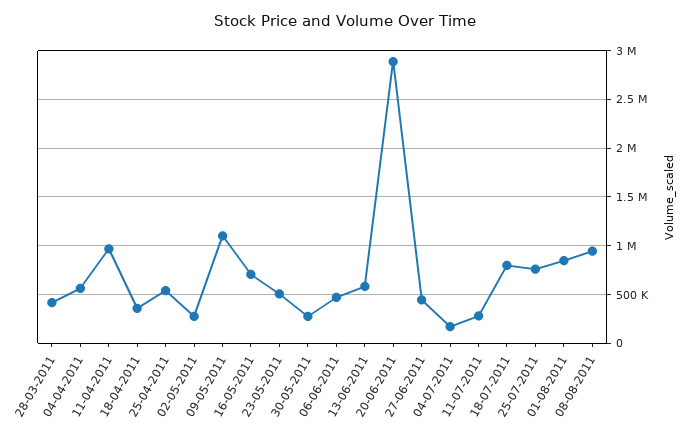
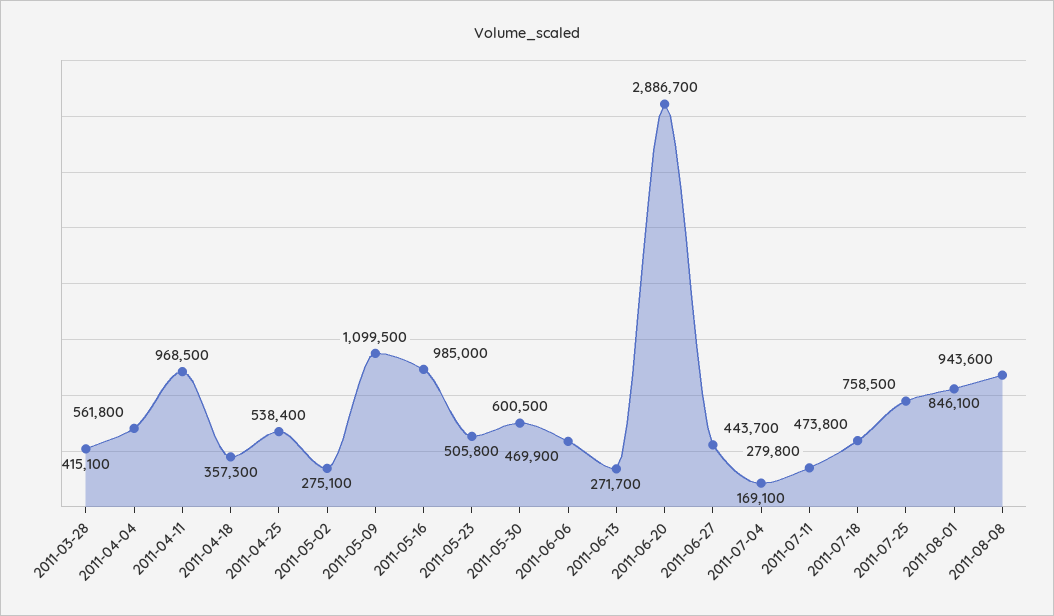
  {
    "28-03-2011": 415100,
    "04-04-2011": 561800,
    "11-04-2011": 968500,
    "18-04-2011": 357300,
    "25-04-2011": 538400,
    "02-05-2011": 275100,
    "09-05-2011": 1099500,
-   "16-05-2011": 700000,
+   "16-05-2011": 985000,
    "23-05-2011": 505800,
-   "30-05-2011": 300000,
+   "30-05-2011": 600500,
    "06-06-2011": 469900,
-   "13-06-2011": 600000,
+   "13-06-2011": 271700,
    "20-06-2011": 2886700,
    "27-06-2011": 443700,
    "04-07-2011": 169100,
    "11-07-2011": 279800,
-   "18-07-2011": 800000,
+   "18-07-2011": 473800,
    "25-07-2011": 758500,
    "01-08-2011": 846100,
    "08-08-2011": 943600
  }

